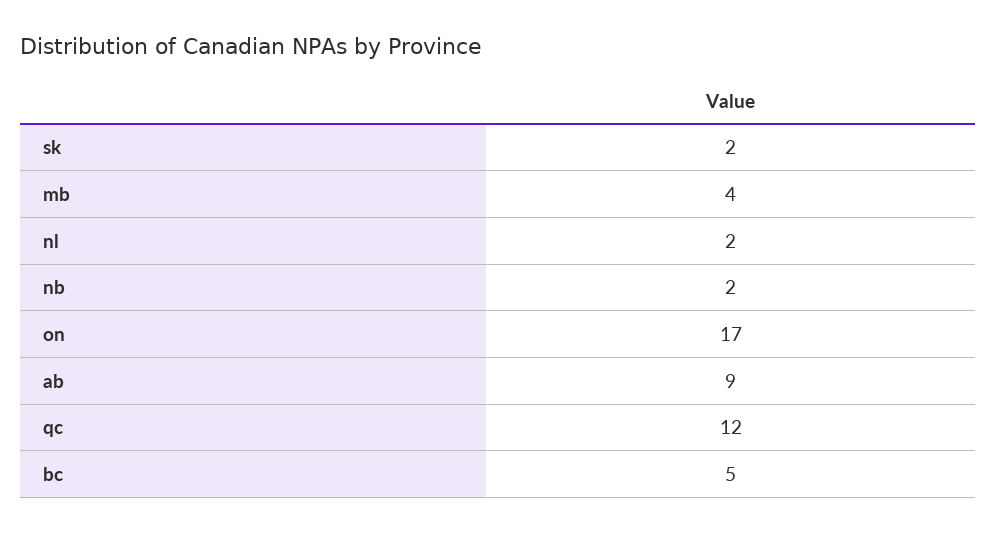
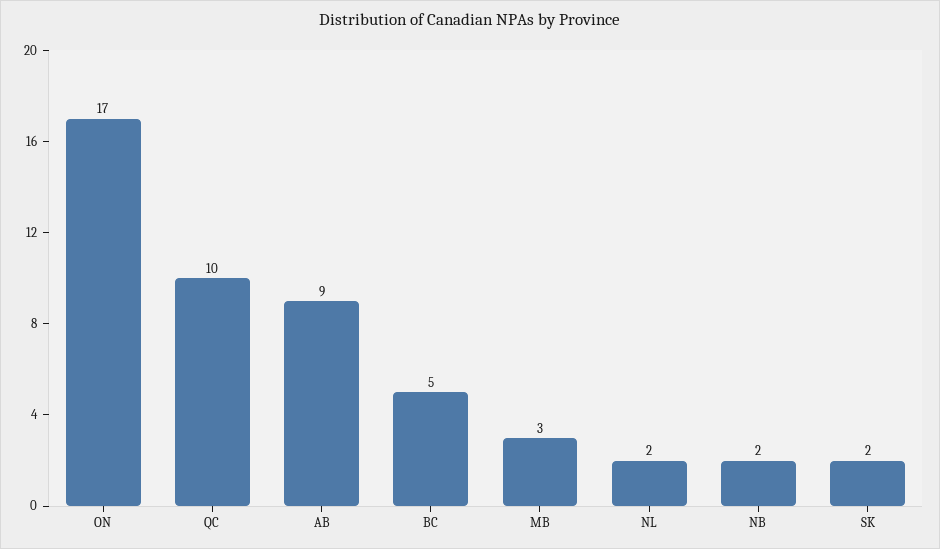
  {
    "sk": 2,
-   "mb": 4,
+   "mb": 3,
    "nl": 2,
    "nb": 2,
    "on": 17,
    "ab": 9,
-   "qc": 12,
+   "qc": 10,
    "bc": 5
  }

